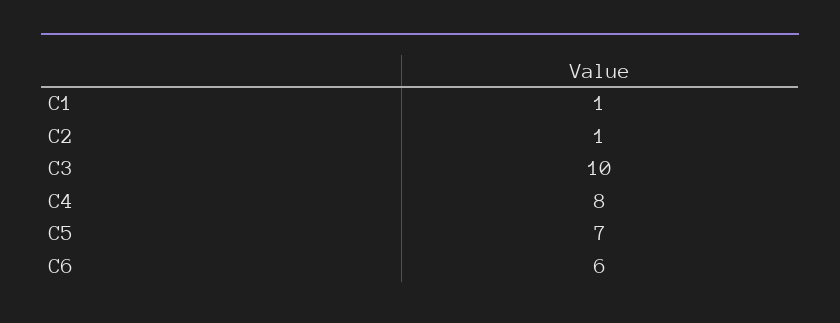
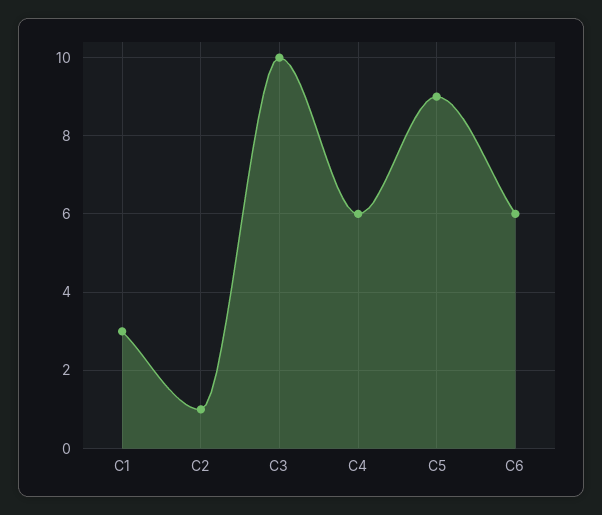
  {
-   "C1": 1,
+   "C1": 3,
    "C2": 1,
    "C3": 10,
-   "C4": 8,
+   "C4": 6,
-   "C5": 7,
+   "C5": 9,
    "C6": 6
  }

